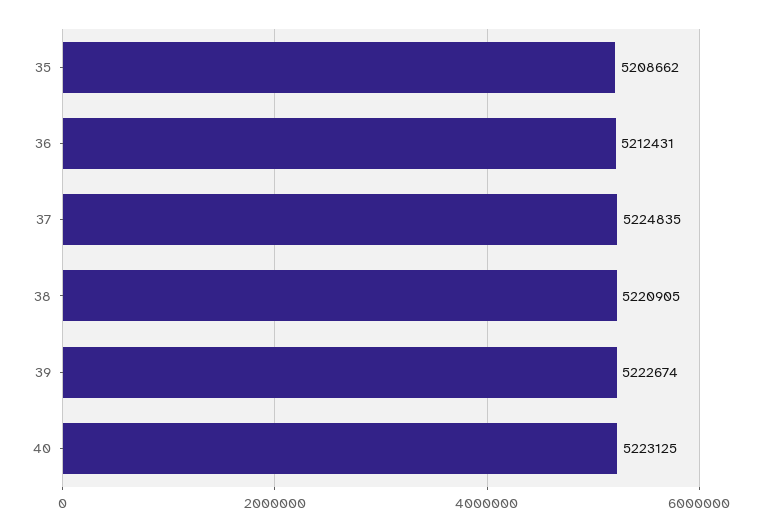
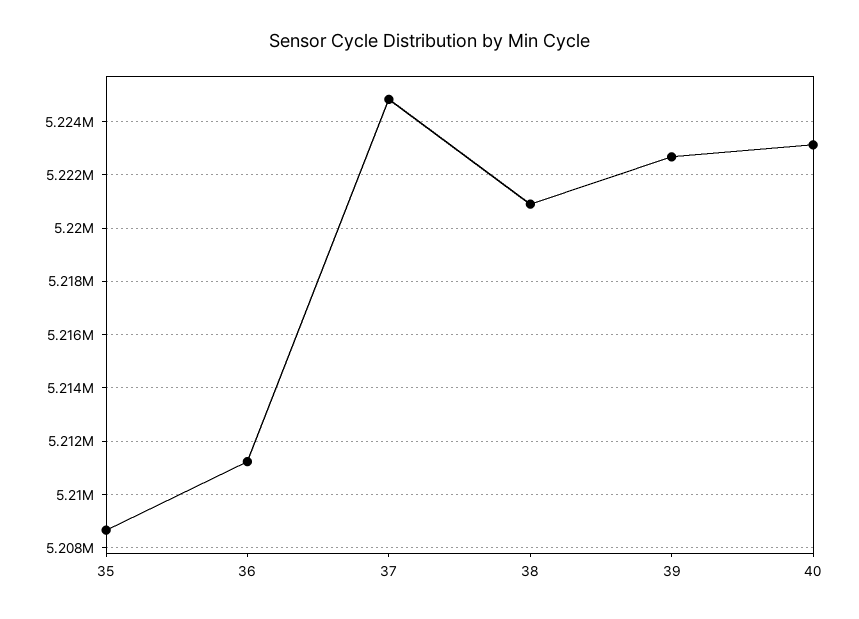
  {
    "35": 5208662,
-   "36": 5212431,
+   "36": 5211250,
    "37": 5224835,
    "38": 5220905,
    "39": 5222674,
    "40": 5223125
  }

